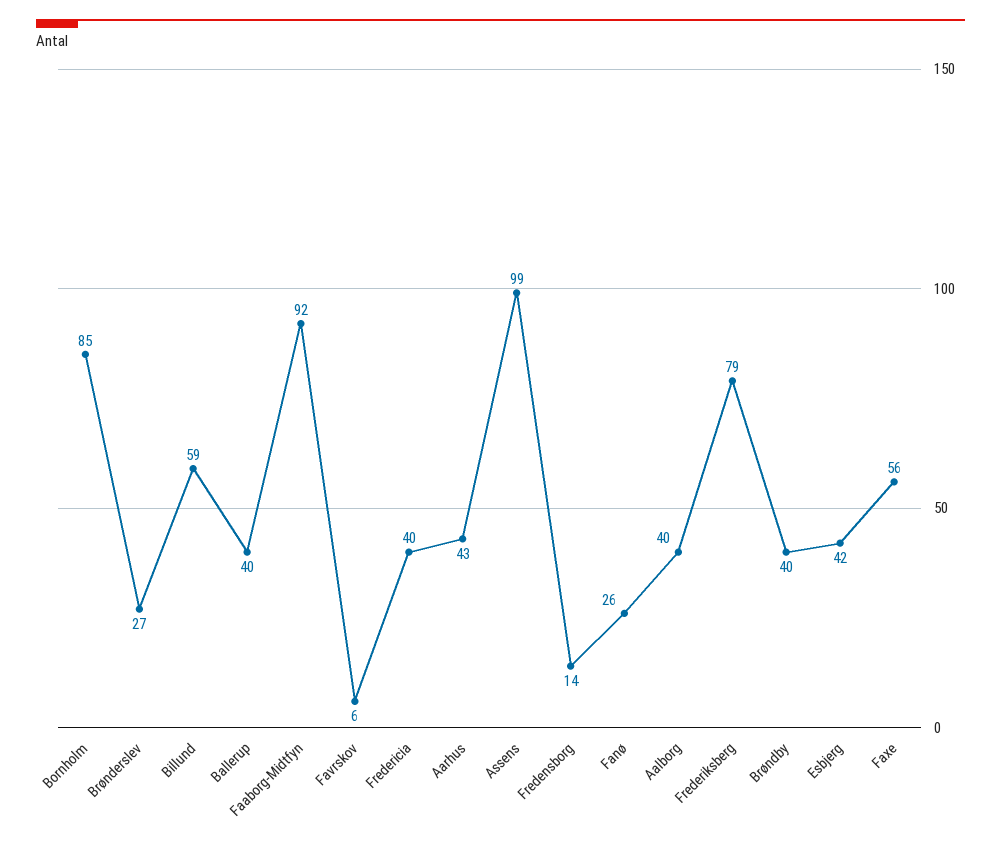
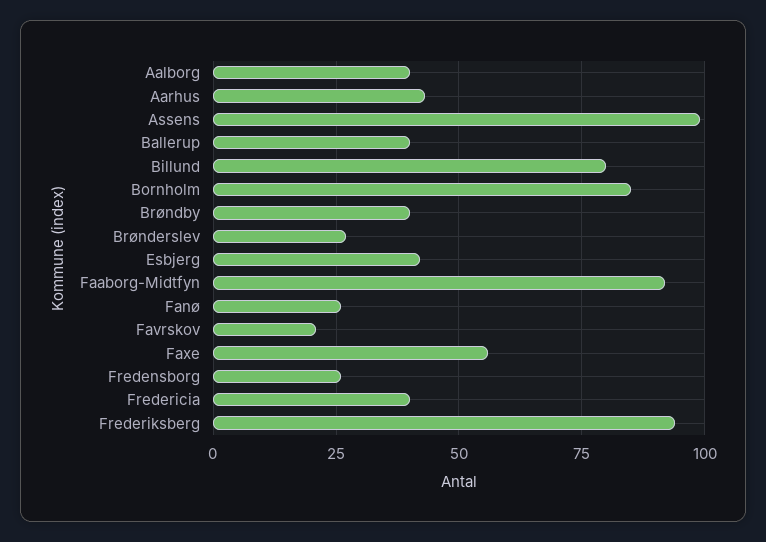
  {
    "Bornholm": 85,
    "Brønderslev": 27,
-   "Billund": 59,
+   "Billund": 80,
    "Ballerup": 40,
    "Faaborg-Midtfyn": 92,
-   "Favrskov": 6,
+   "Favrskov": 20,
    "Fredericia": 40,
    "Aarhus": 43,
    "Assens": 99,
-   "Fredensborg": 14,
+   "Fredensborg": 25,
    "Fanø": 26,
    "Aalborg": 40,
-   "Frederiksberg": 79,
+   "Frederiksberg": 95,
    "Brøndby": 40,
    "Esbjerg": 42,
    "Faxe": 56
  }

